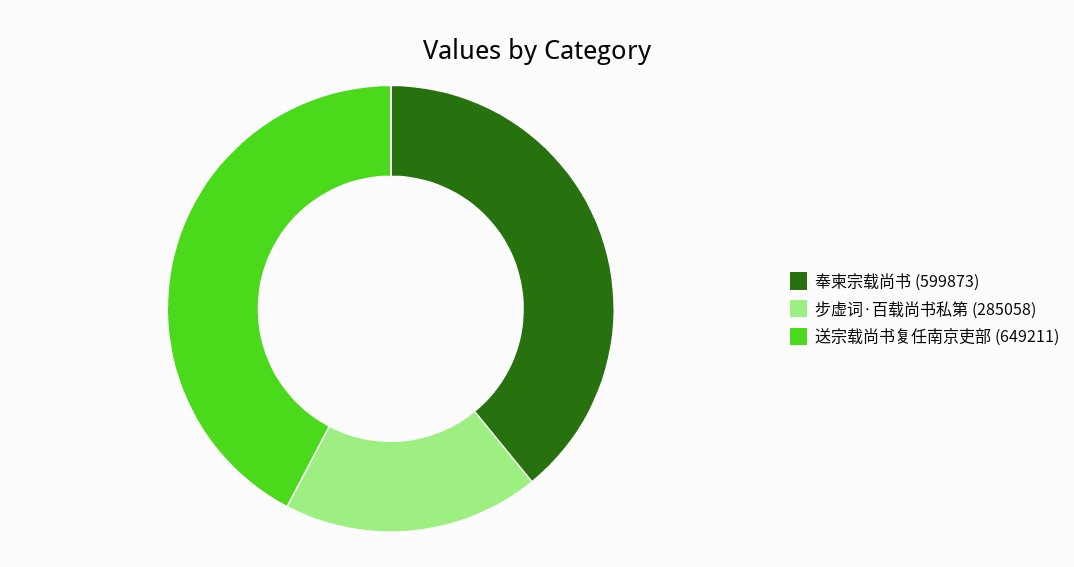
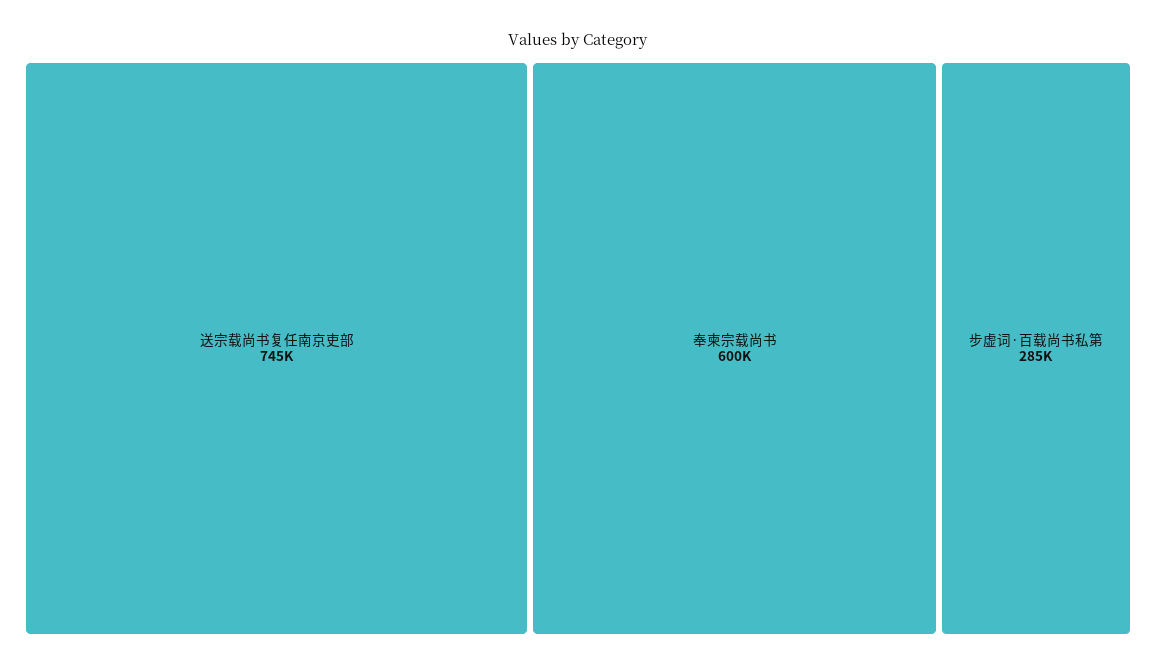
  {
    "奉柬宗载尚书": 599873,
    "步虚词·百载尚书私第": 285058,
-   "送宗载尚书复任南京吏部": 649211
+   "送宗载尚书复任南京吏部": 745000
  }

